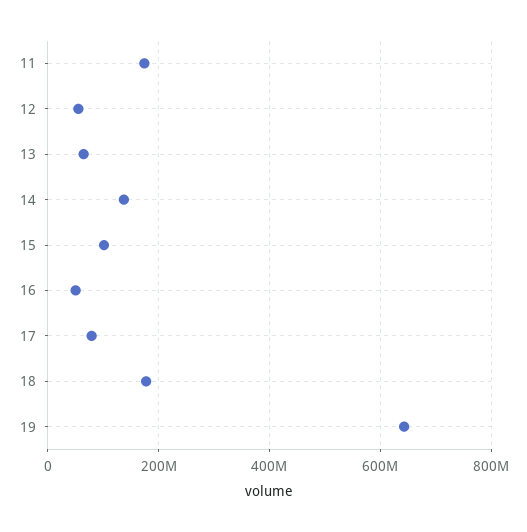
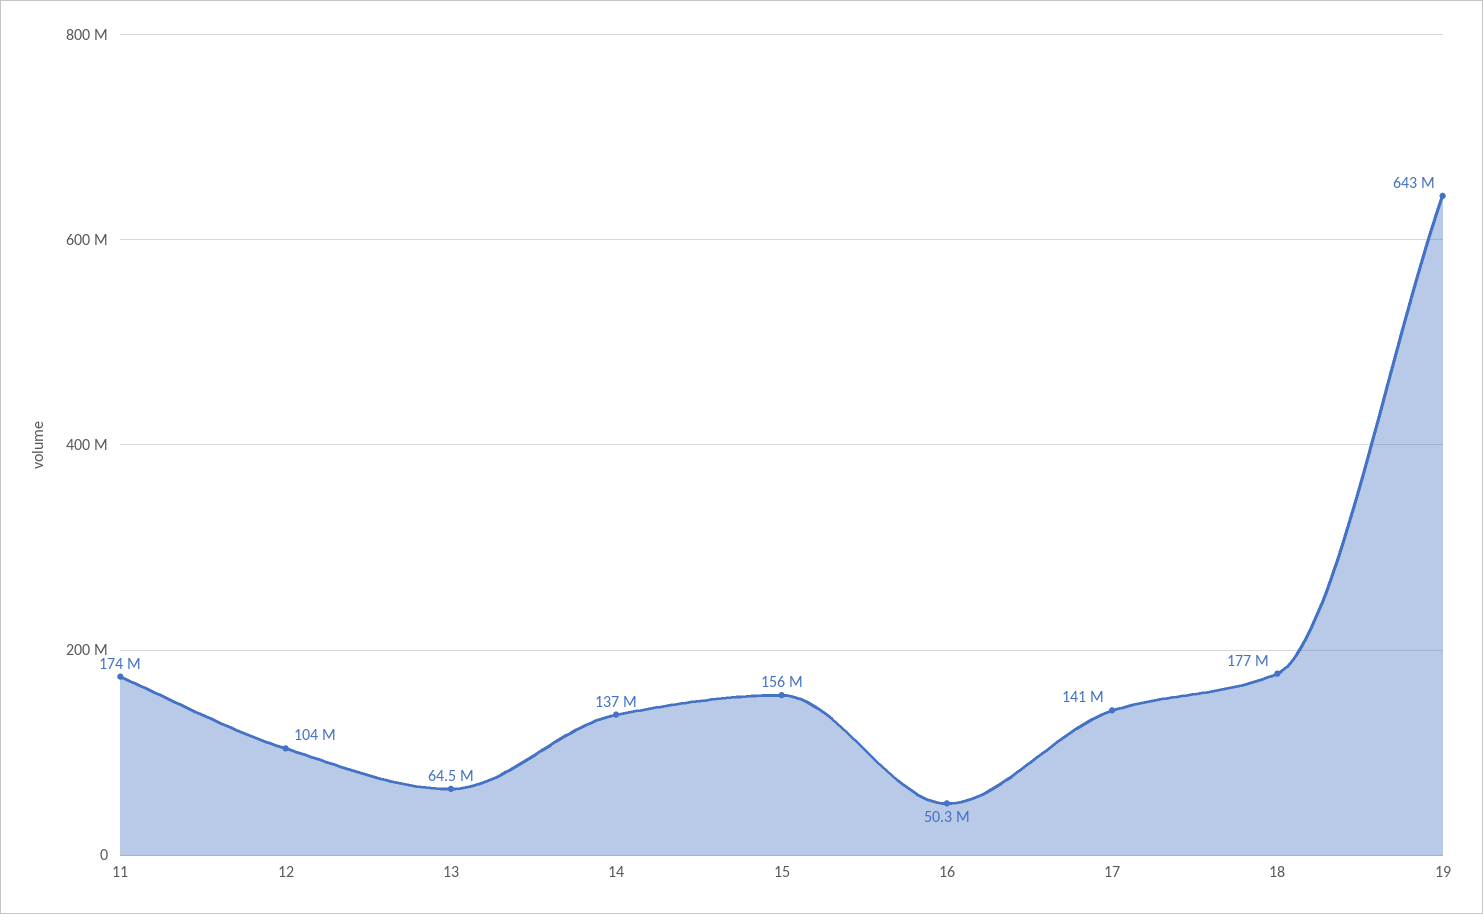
  {
    "11": 174000000,
-   "12": 60000000,
+   "12": 104000000,
    "13": 64500000,
    "14": 137000000,
-   "15": 100000000,
+   "15": 156000000,
    "16": 50300000,
-   "17": 80000000,
+   "17": 141000000,
    "18": 177000000,
    "19": 643000000
  }

